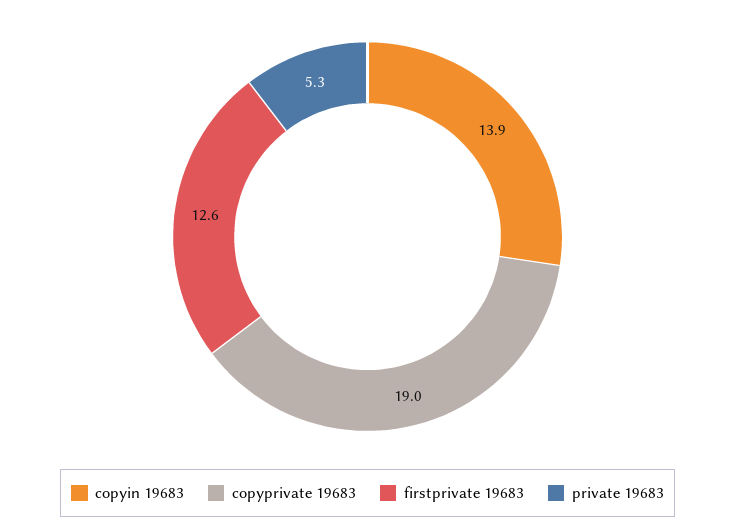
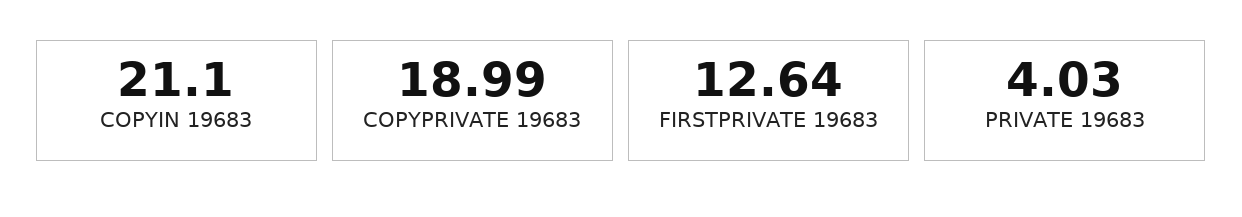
  {
-   "copyin 19683": 13.9,
+   "copyin 19683": 21.1,
    "copyprivate 19683": 18.99,
    "firstprivate 19683": 12.64,
-   "private 19683": 5.3
+   "private 19683": 4.03
  }

